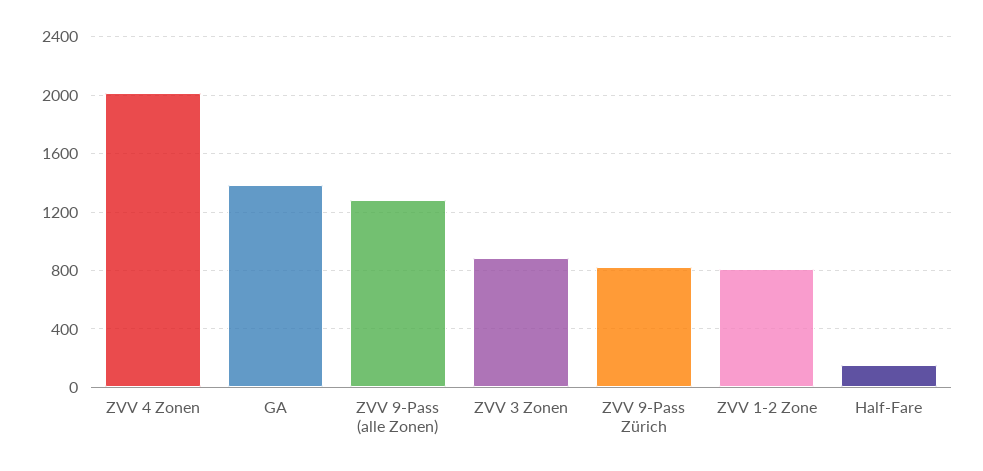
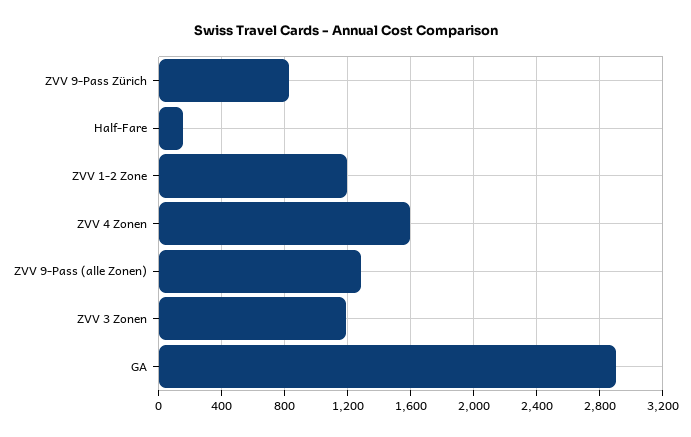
  {
-   "ZVV 4 Zonen": 2000,
+   "ZVV 4 Zonen": 1600,
-   "GA": 1400,
+   "GA": 2900,
    "ZVV 9-Pass (alle Zonen)": 1300,
-   "ZVV 3 Zonen": 900,
+   "ZVV 3 Zonen": 1200,
    "ZVV 9-Pass Zürich": 850,
-   "ZVV 1-2 Zone": 800,
+   "ZVV 1-2 Zone": 1200,
    "Half-Fare": 150
  }

